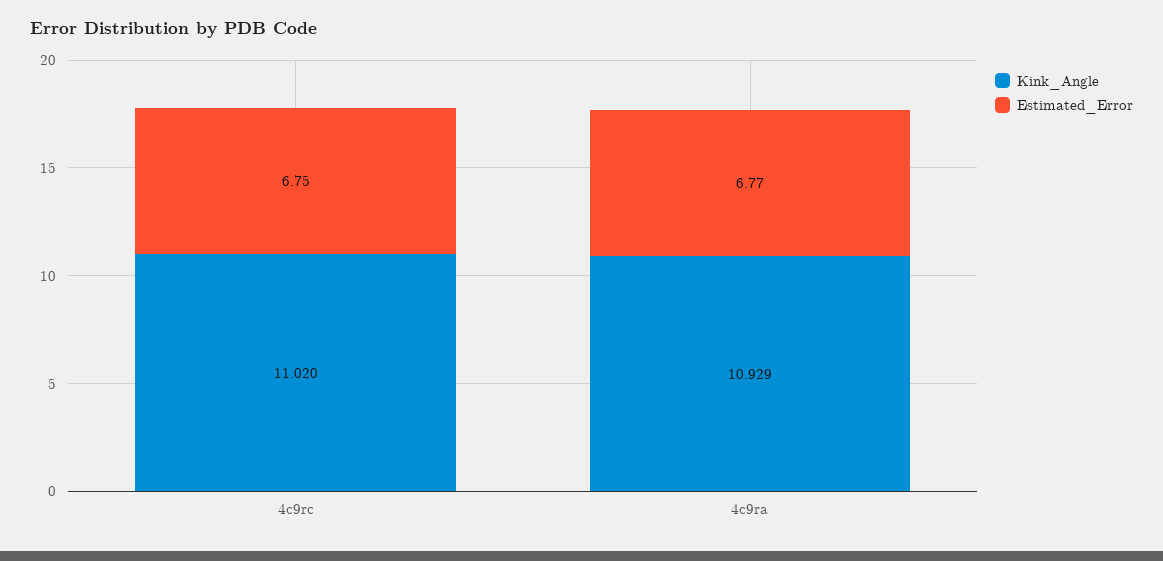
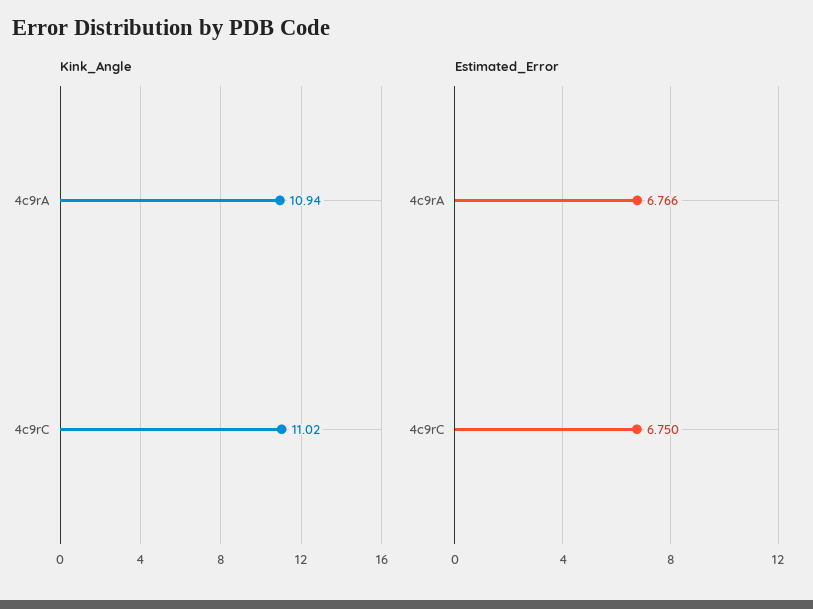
  {
    "Kink_Angle": {
      "4c9rc": 11.02,
-     "4c9ra": 10.929
+     "4c9ra": 10.94
    },
    "Estimated_Error": {
      "4c9rc": 6.75,
-     "4c9ra": 6.77
+     "4c9ra": 6.766
    }
  }

